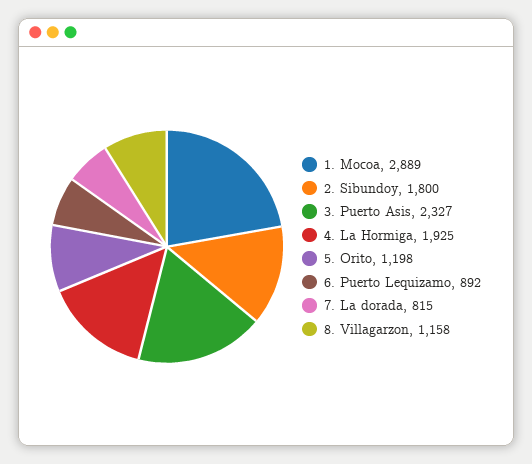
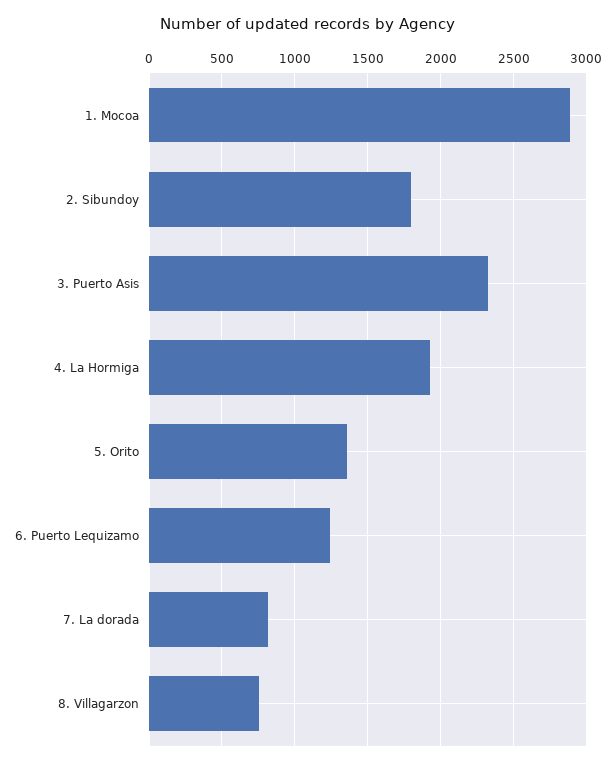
  {
    "1. Mocoa": 2889,
    "2. Sibundoy": 1800,
    "3. Puerto Asis": 2327,
    "4. La Hormiga": 1925,
-   "5. Orito": 1198,
+   "5. Orito": 1350,
-   "6. Puerto Lequizamo": 892,
+   "6. Puerto Lequizamo": 1250,
    "7. La dorada": 815,
-   "8. Villagarzon": 1158
+   "8. Villagarzon": 750
  }

